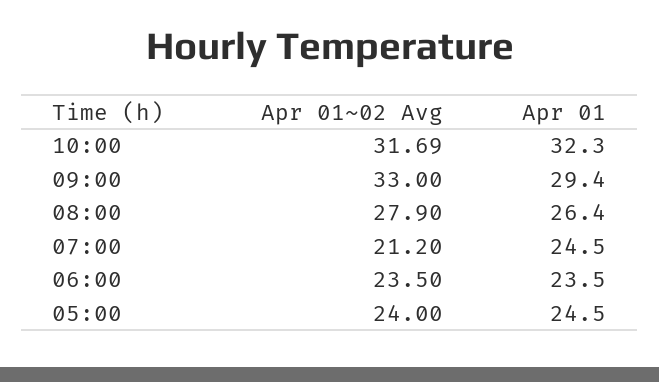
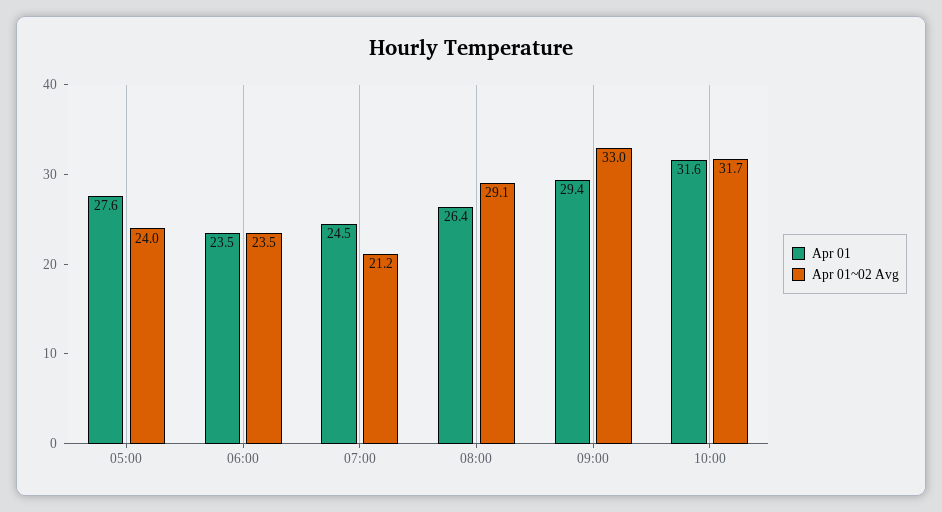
  {
    "Apr 01~02 Avg": {
      "10:00": 31.69,
      "09:00": 33,
-     "08:00": 27.9,
+     "08:00": 29.1,
      "07:00": 21.2,
      "06:00": 23.5,
      "05:00": 24
    },
    "Apr 01": {
-     "10:00": 32.3,
+     "10:00": 31.6,
      "09:00": 29.4,
      "08:00": 26.4,
      "07:00": 24.5,
      "06:00": 23.5,
-     "05:00": 24.5
+     "05:00": 27.6
    }
  }

